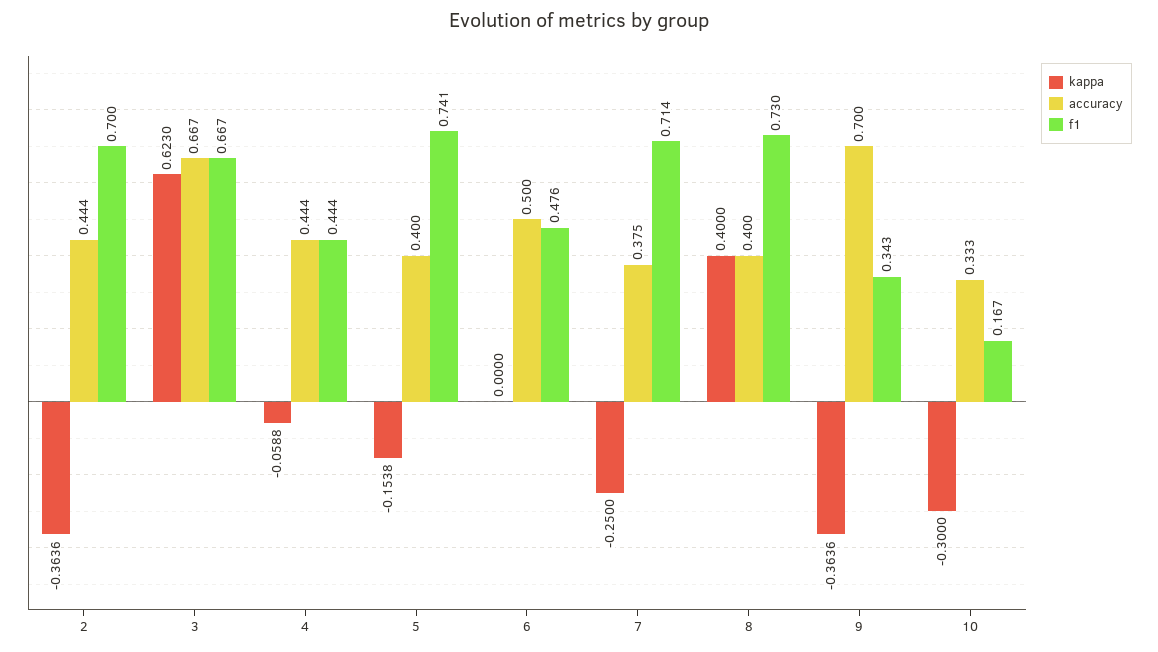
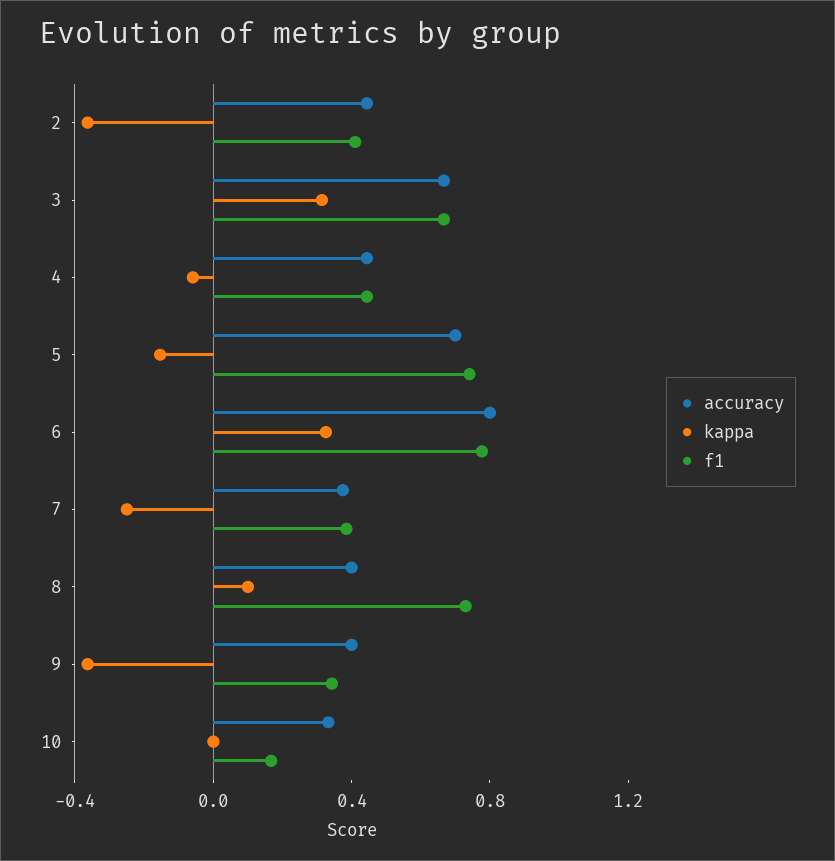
  {
    "kappa": {
      "2": -0.3636,
-     "3": 0.623,
+     "3": 0.3,
      "4": -0.0588,
      "5": -0.1538,
-     "6": 0,
+     "6": 0.3,
      "7": -0.25,
-     "8": 0.4,
+     "8": 0.1,
      "9": -0.3636,
-     "10": -0.3
+     "10": 0
    },
    "accuracy": {
      "2": 0.444,
      "3": 0.667,
      "4": 0.444,
-     "5": 0.4,
+     "5": 0.7,
-     "6": 0.5,
+     "6": 0.8,
      "7": 0.375,
      "8": 0.4,
-     "9": 0.7,
+     "9": 0.4,
      "10": 0.333
    },
    "f1": {
-     "2": 0.7,
+     "2": 0.4,
      "3": 0.667,
      "4": 0.444,
      "5": 0.741,
-     "6": 0.476,
+     "6": 0.8,
-     "7": 0.714,
+     "7": 0.4,
      "8": 0.73,
      "9": 0.343,
      "10": 0.167
    }
  }

